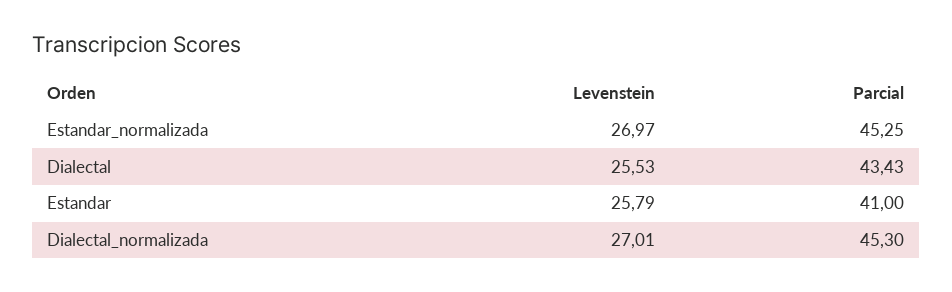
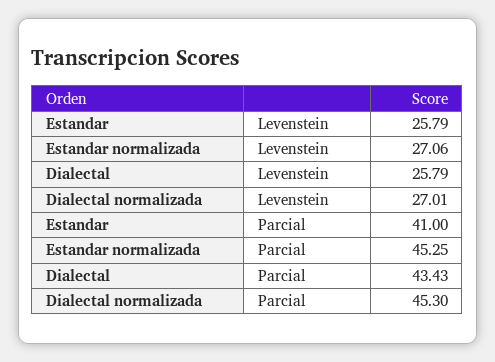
  {
    "Levenstein": {
-     "Estandar_normalizada": 26.97,
+     "Estandar_normalizada": 27.06,
-     "Dialectal": 25.53,
+     "Dialectal": 25.79,
      "Estandar": 25.79,
      "Dialectal_normalizada": 27.01
    },
    "Parcial": {
      "Estandar_normalizada": 45.25,
      "Dialectal": 43.43,
      "Estandar": 41,
      "Dialectal_normalizada": 45.3
    }
  }

